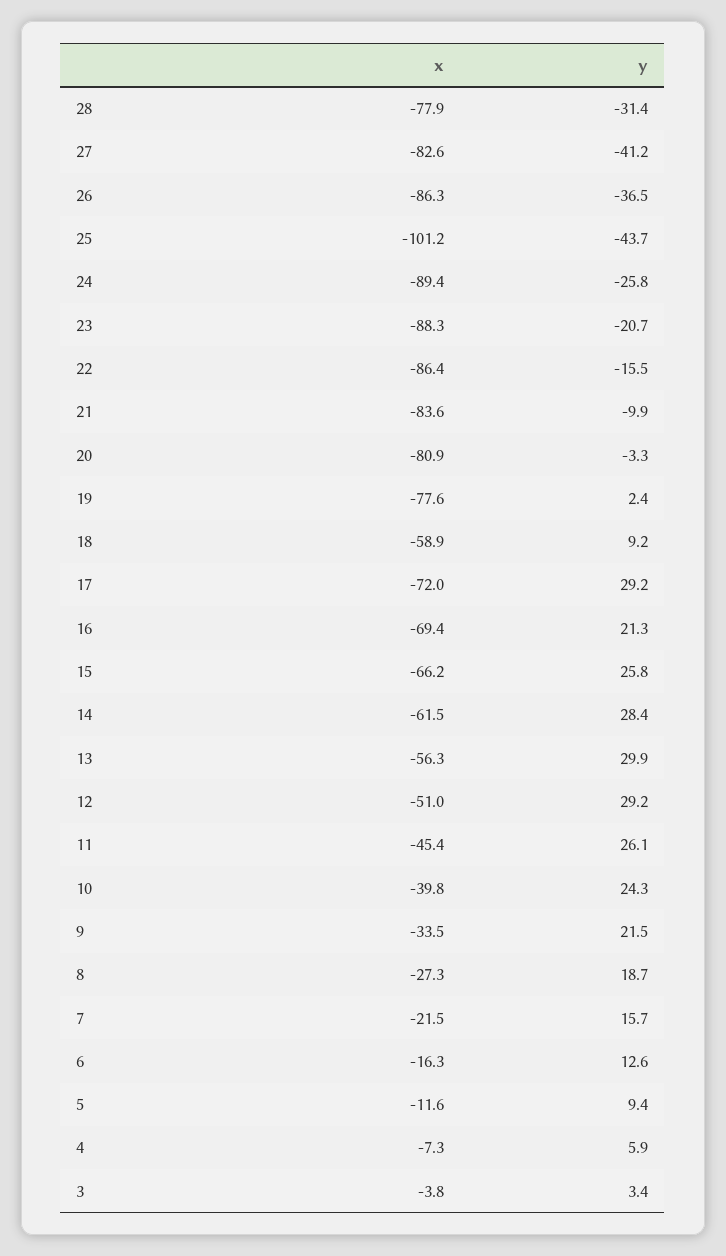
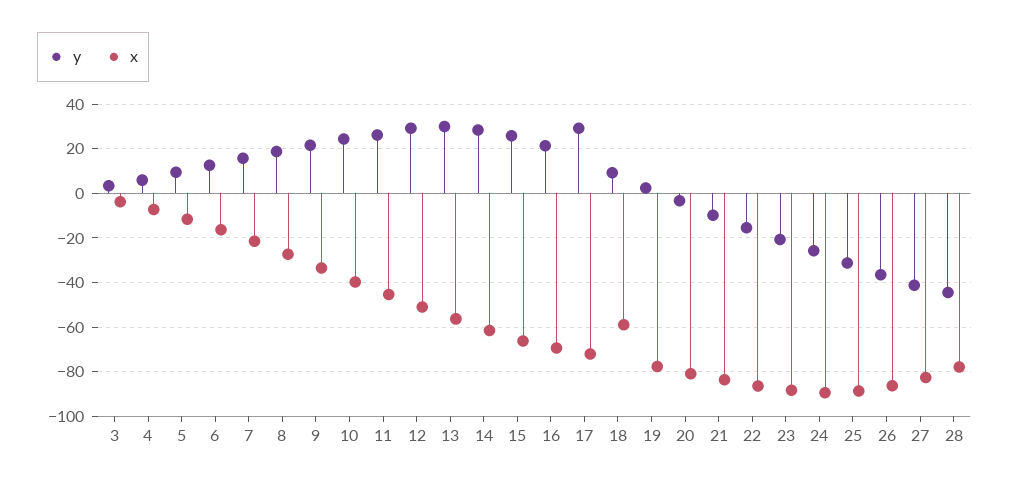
  {
    "x": {
      "28": -77.9,
      "27": -82.6,
      "26": -86.3,
-     "25": -101.2,
+     "25": -90,
      "24": -89.4,
      "23": -88.3,
      "22": -86.4,
      "21": -83.6,
      "20": -80.9,
      "19": -77.6,
      "18": -58.9,
      "17": -72,
      "16": -69.4,
      "15": -66.2,
      "14": -61.5,
      "13": -56.3,
      "12": -51,
      "11": -45.4,
      "10": -39.8,
      "9": -33.5,
      "8": -27.3,
      "7": -21.5,
      "6": -16.3,
      "5": -11.6,
      "4": -7.3,
      "3": -3.8
    },
    "y": {
-     "28": -31.4,
+     "28": -45,
      "27": -41.2,
      "26": -36.5,
-     "25": -43.7,
+     "25": -30,
      "24": -25.8,
      "23": -20.7,
      "22": -15.5,
      "21": -9.9,
      "20": -3.3,
      "19": 2.4,
      "18": 9.2,
      "17": 29.2,
      "16": 21.3,
      "15": 25.8,
      "14": 28.4,
      "13": 29.9,
      "12": 29.2,
      "11": 26.1,
      "10": 24.3,
      "9": 21.5,
      "8": 18.7,
      "7": 15.7,
      "6": 12.6,
      "5": 9.4,
      "4": 5.9,
      "3": 3.4
    }
  }

